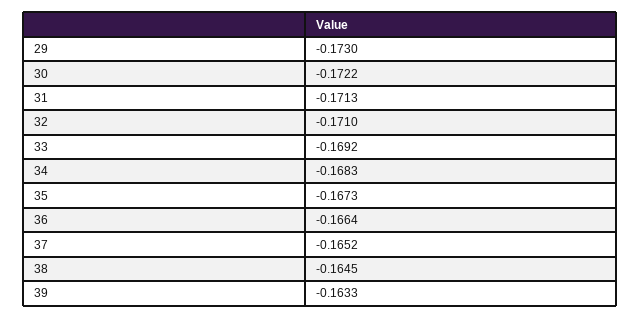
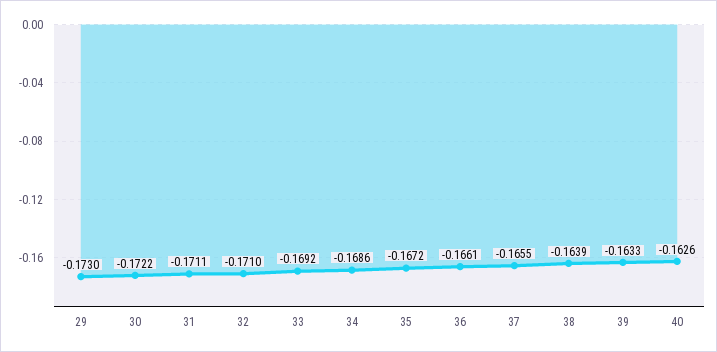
  {
    "29": -0.173,
    "30": -0.1722,
-   "31": -0.1713,
+   "31": -0.1711,
    "32": -0.171,
    "33": -0.1692,
-   "34": -0.1683,
+   "34": -0.1686,
-   "35": -0.1673,
+   "35": -0.1672,
-   "36": -0.1664,
+   "36": -0.1661,
-   "37": -0.1652,
+   "37": -0.1655,
-   "38": -0.1645,
+   "38": -0.1639,
-   "39": -0.1633
+   "39": -0.1633,
+   "40": -0.1626
  }

